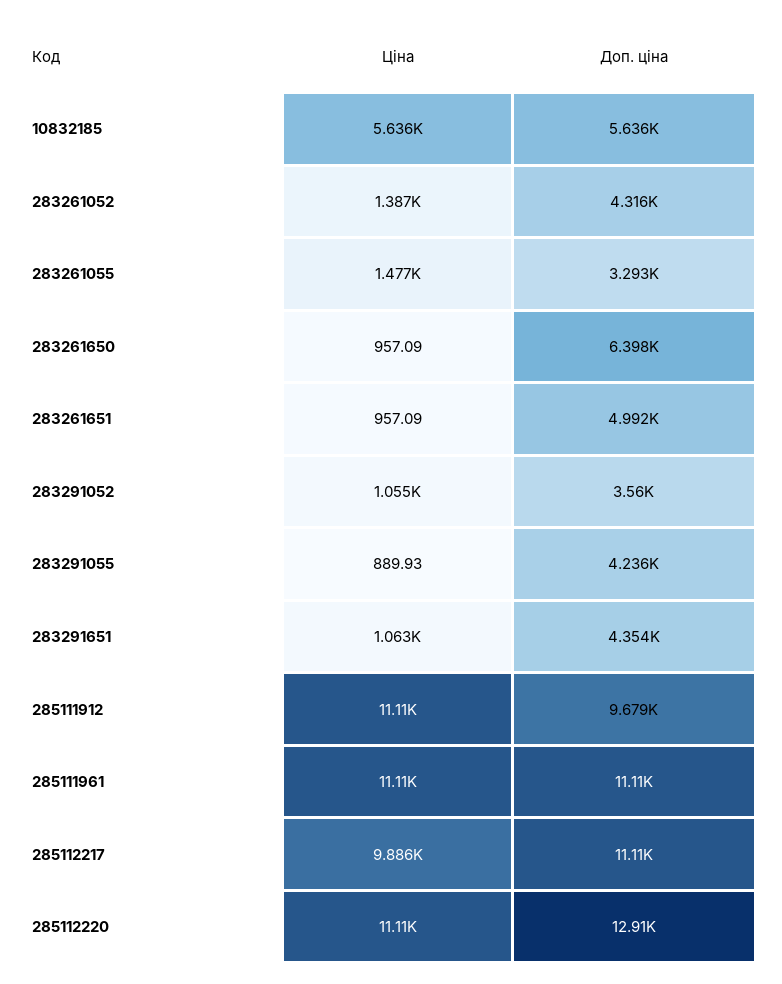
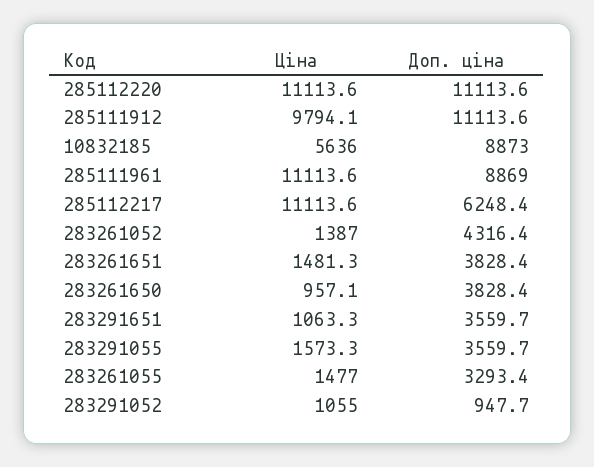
  {
    "Ціна": {
      "10832185": 5636,
      "283261052": 1387,
      "283261055": 1477,
      "283261650": 957.09,
-     "283261651": 957.09,
+     "283261651": 1481.3,
      "283291052": 1055,
-     "283291055": 889.93,
+     "283291055": 1573.3,
      "283291651": 1063.3,
-     "285111912": 11110,
+     "285111912": 9794.1,
      "285111961": 11113.6,
-     "285112217": 9886,
+     "285112217": 11113.6,
      "285112220": 11113.6
    },
    "Доп. ціна": {
-     "10832185": 5636,
+     "10832185": 8873,
      "283261052": 4316.4,
      "283261055": 3293.4,
-     "283261650": 6398,
+     "283261650": 3828.4,
-     "283261651": 4992,
+     "283261651": 3828.4,
-     "283291052": 3560,
+     "283291052": 947.7,
-     "283291055": 4236,
+     "283291055": 3559.7,
-     "283291651": 4354,
+     "283291651": 3559.7,
-     "285111912": 9679,
+     "285111912": 11113.6,
-     "285111961": 11110,
+     "285111961": 8869,
-     "285112217": 11110,
+     "285112217": 6248.4,
-     "285112220": 12910
+     "285112220": 11113.6
    }
  }

